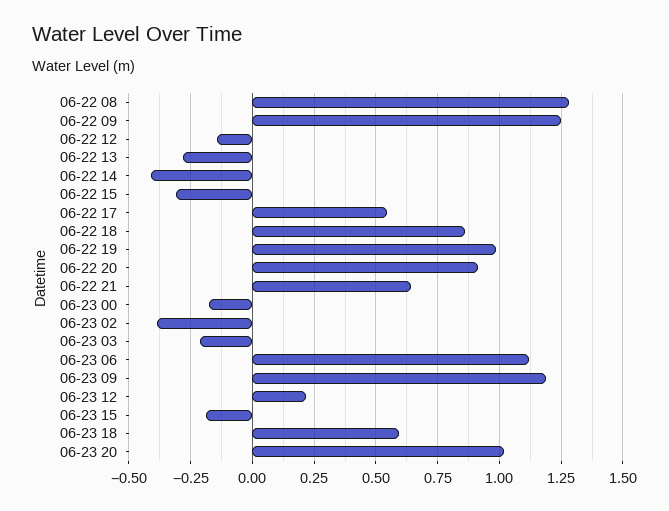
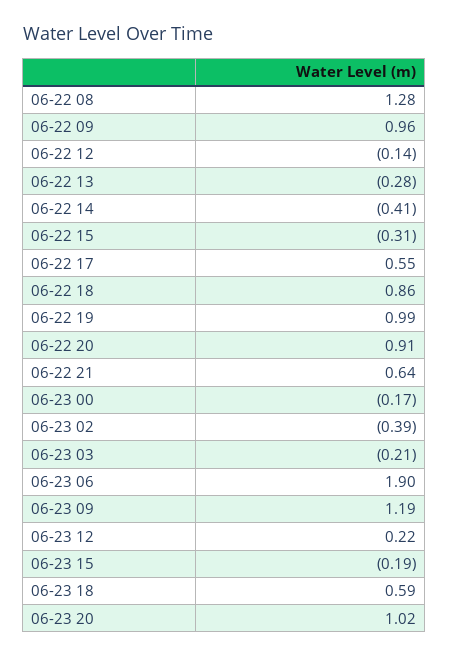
  {
    "06-22 08": 1.28,
-   "06-22 09": 1.25,
+   "06-22 09": 0.96,
    "06-22 12": -0.14,
    "06-22 13": -0.28,
    "06-22 14": -0.41,
    "06-22 15": -0.31,
    "06-22 17": 0.55,
    "06-22 18": 0.86,
    "06-22 19": 0.99,
    "06-22 20": 0.91,
    "06-22 21": 0.64,
    "06-23 00": -0.17,
    "06-23 02": -0.39,
    "06-23 03": -0.21,
-   "06-23 06": 1.125,
+   "06-23 06": 1.9,
    "06-23 09": 1.19,
    "06-23 12": 0.22,
    "06-23 15": -0.19,
    "06-23 18": 0.59,
    "06-23 20": 1.02
  }

